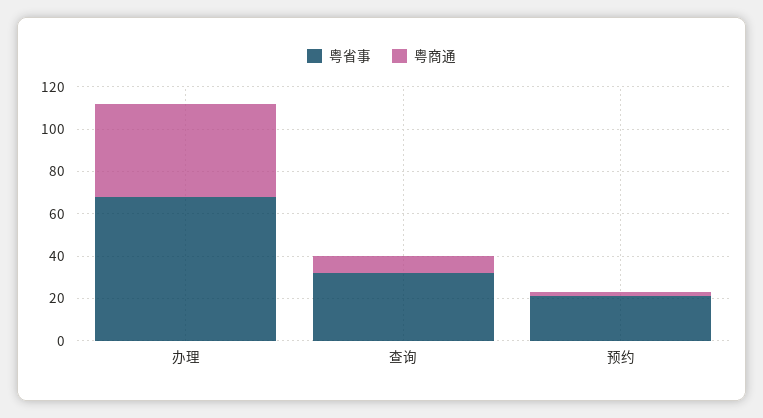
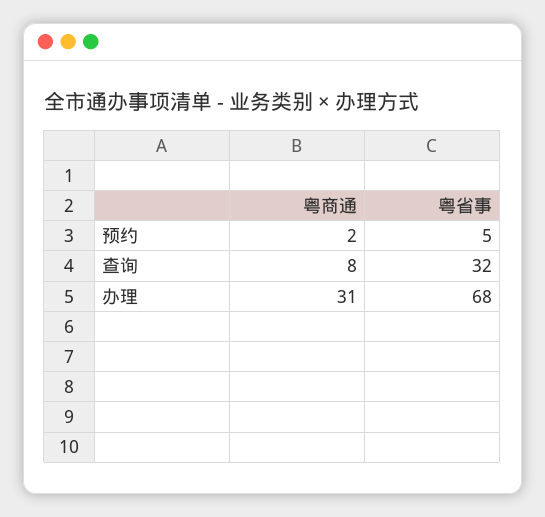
  {
    "粤省事": {
      "办理": 68,
      "查询": 32,
-     "预约": 20
+     "预约": 5
    },
    "粤商通": {
-     "办理": 45,
+     "办理": 31,
      "查询": 8,
      "预约": 2
    }
  }

